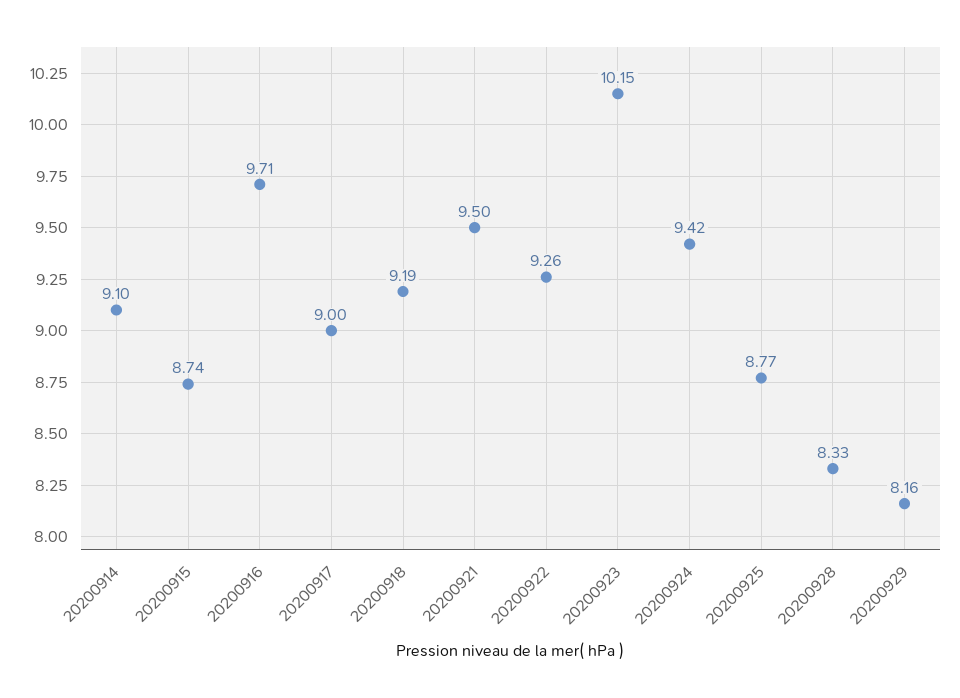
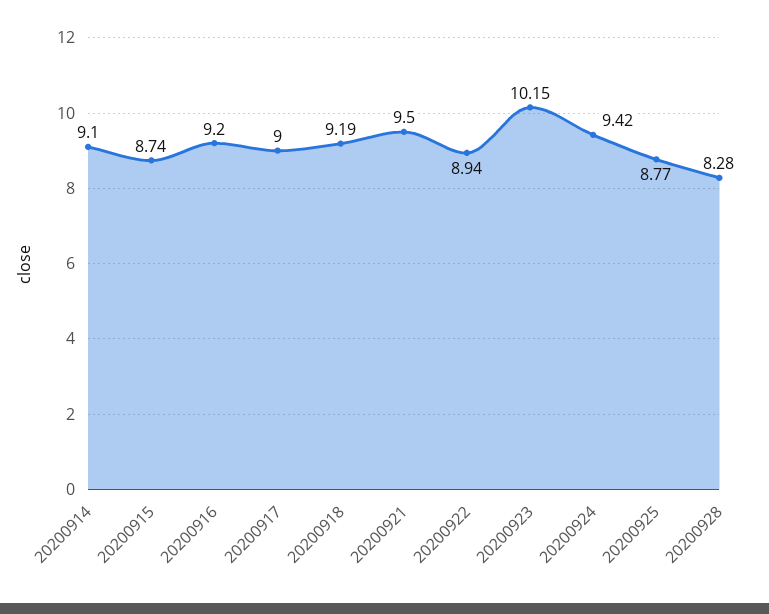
  {
    "20200914": 9.1,
    "20200915": 8.74,
-   "20200916": 9.71,
+   "20200916": 9.2,
    "20200917": 9,
    "20200918": 9.19,
    "20200921": 9.5,
-   "20200922": 9.26,
+   "20200922": 8.94,
    "20200923": 10.15,
    "20200924": 9.42,
    "20200925": 8.77,
-   "20200928": 8.33,
+   "20200928": 8.28
-   "20200929": 8.16
  }

